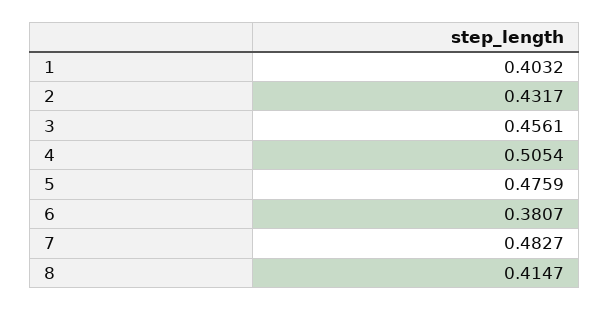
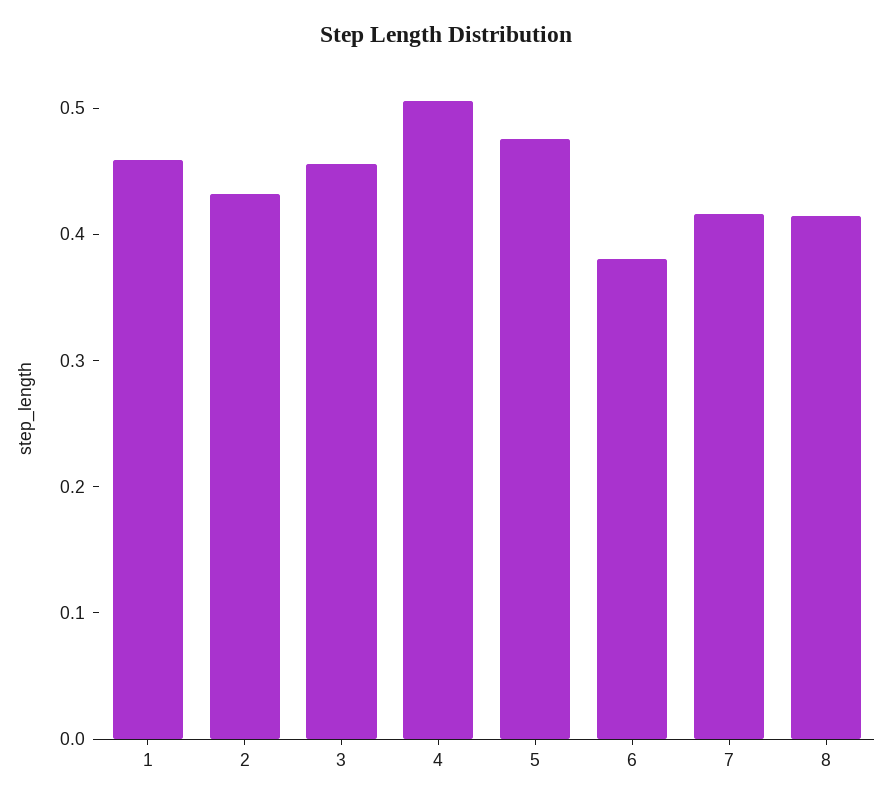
  {
-   "1": 0.4032,
+   "1": 0.46,
    "2": 0.4317,
    "3": 0.4561,
    "4": 0.5054,
    "5": 0.4759,
    "6": 0.3807,
-   "7": 0.4827,
+   "7": 0.42,
    "8": 0.4147
  }

